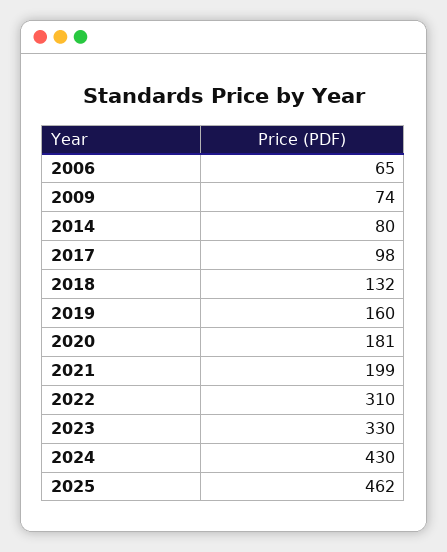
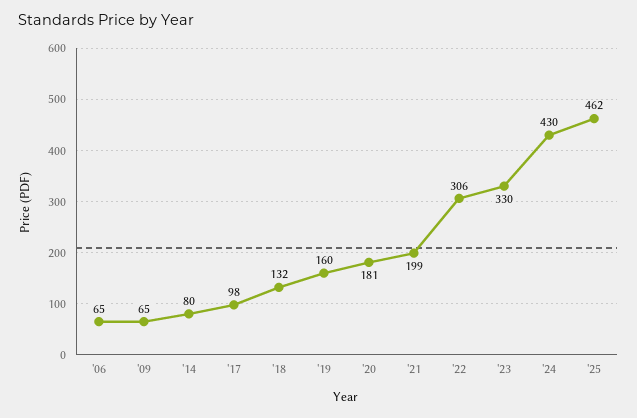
  {
    "2006": 65,
-   "2009": 74,
+   "2009": 65,
    "2014": 80,
    "2017": 98,
    "2018": 132,
    "2019": 160,
    "2020": 181,
    "2021": 199,
-   "2022": 310,
+   "2022": 306,
    "2023": 330,
    "2024": 430,
    "2025": 462
  }

